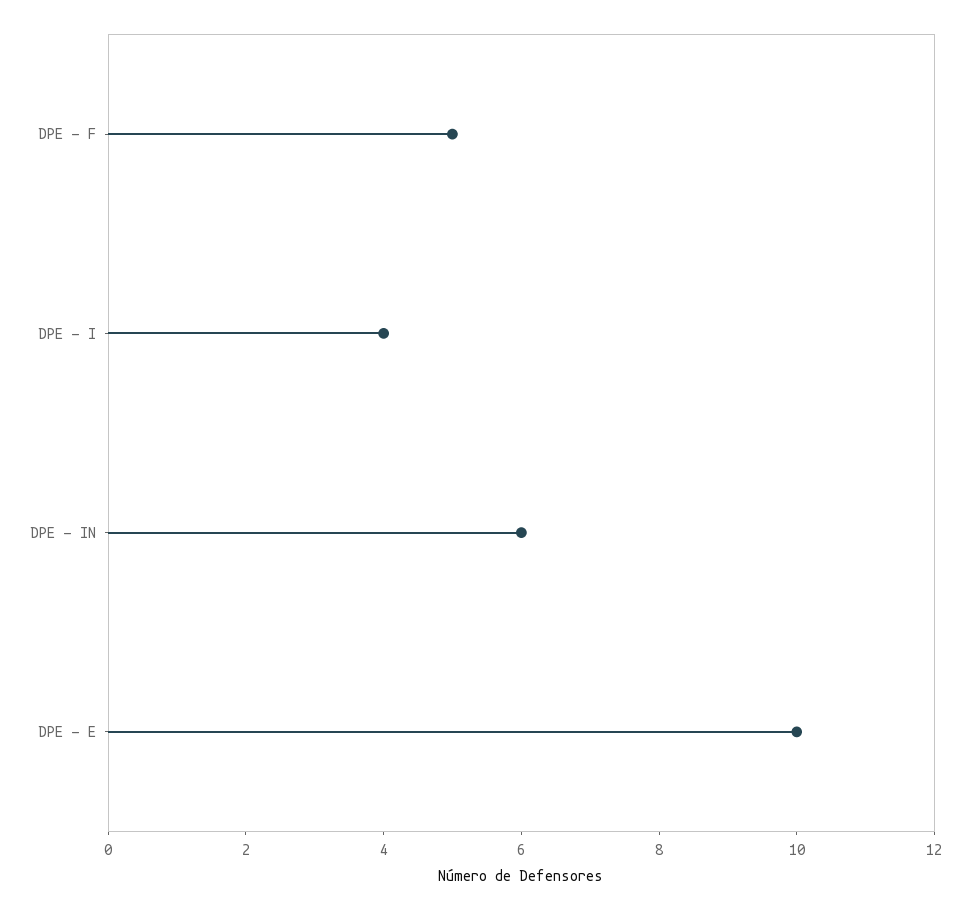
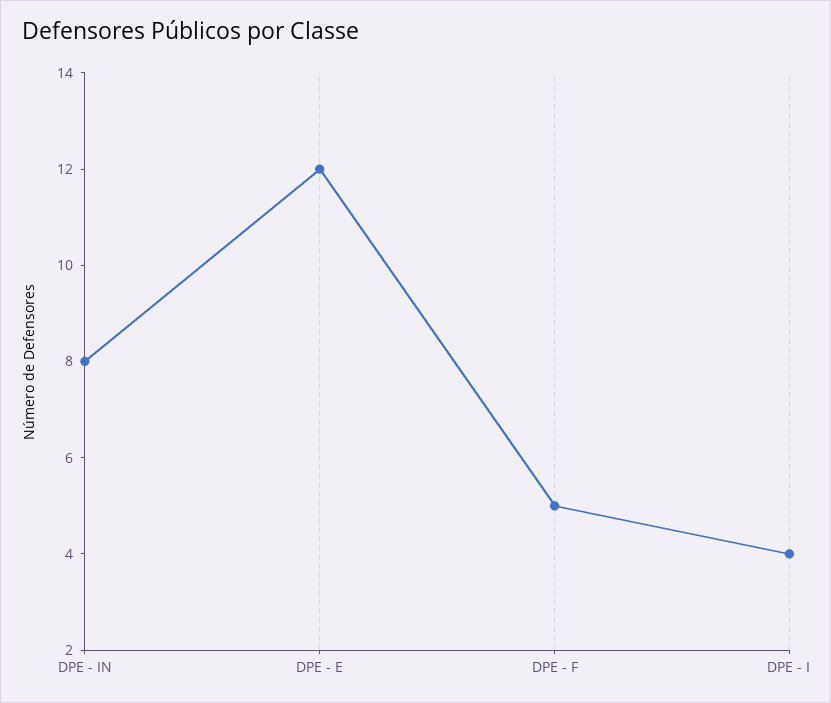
  {
    "DPE - F": 5,
    "DPE - I": 4,
-   "DPE - IN": 6,
+   "DPE - IN": 8,
-   "DPE - E": 10
+   "DPE - E": 12
  }

